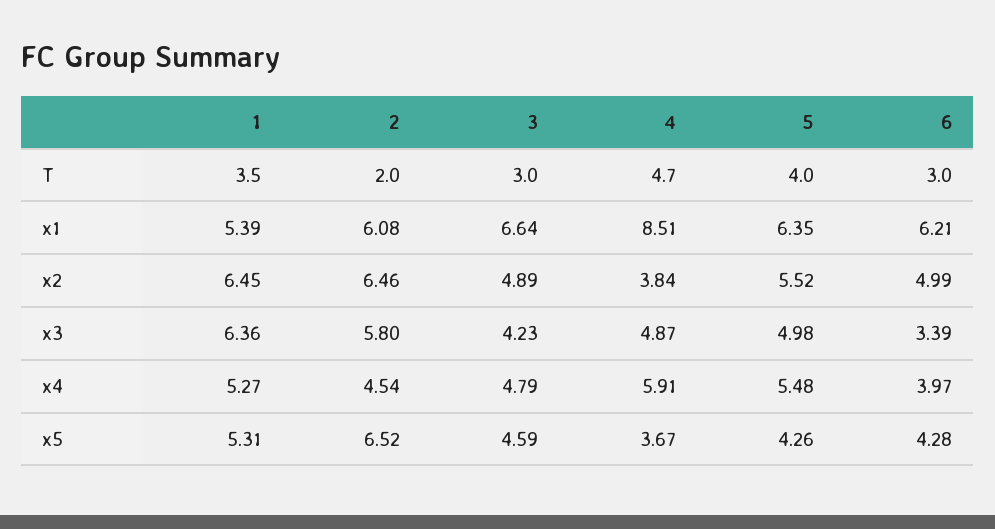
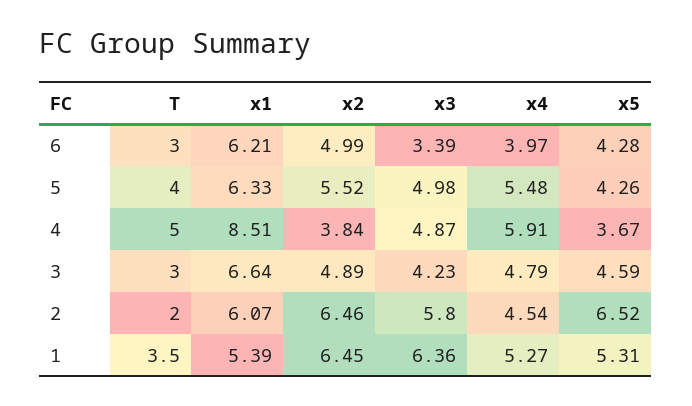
  {
    "1": {
      "T": 3.5,
      "x1": 5.39,
      "x2": 6.45,
      "x3": 6.36,
      "x4": 5.27,
      "x5": 5.31
    },
    "2": {
      "T": 2,
-     "x1": 6.08,
+     "x1": 6.07,
      "x2": 6.46,
      "x3": 5.8,
      "x4": 4.54,
      "x5": 6.52
    },
    "3": {
      "T": 3,
      "x1": 6.64,
      "x2": 4.89,
      "x3": 4.23,
      "x4": 4.79,
      "x5": 4.59
    },
    "4": {
-     "T": 4.7,
+     "T": 5,
      "x1": 8.51,
      "x2": 3.84,
      "x3": 4.87,
      "x4": 5.91,
      "x5": 3.67
    },
    "5": {
      "T": 4,
-     "x1": 6.35,
+     "x1": 6.33,
      "x2": 5.52,
      "x3": 4.98,
      "x4": 5.48,
      "x5": 4.26
    },
    "6": {
      "T": 3,
      "x1": 6.21,
      "x2": 4.99,
      "x3": 3.39,
      "x4": 3.97,
      "x5": 4.28
    }
  }

